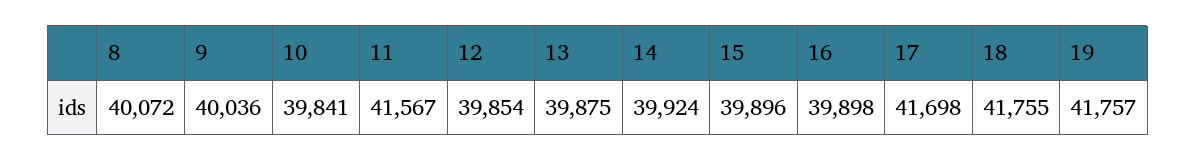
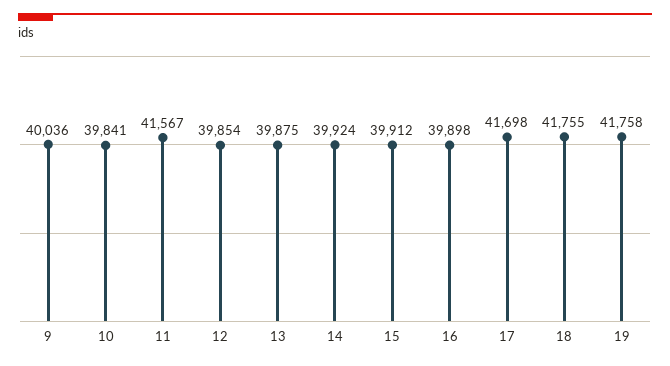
  {
-   "8": 40072,
    "9": 40036,
    "10": 39841,
    "11": 41567,
    "12": 39854,
    "13": 39875,
    "14": 39924,
-   "15": 39896,
+   "15": 39912,
    "16": 39898,
    "17": 41698,
    "18": 41755,
-   "19": 41757
+   "19": 41758
  }

